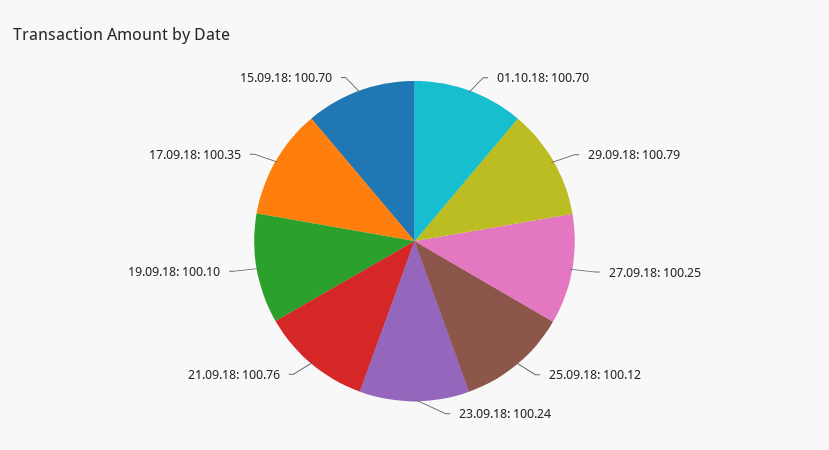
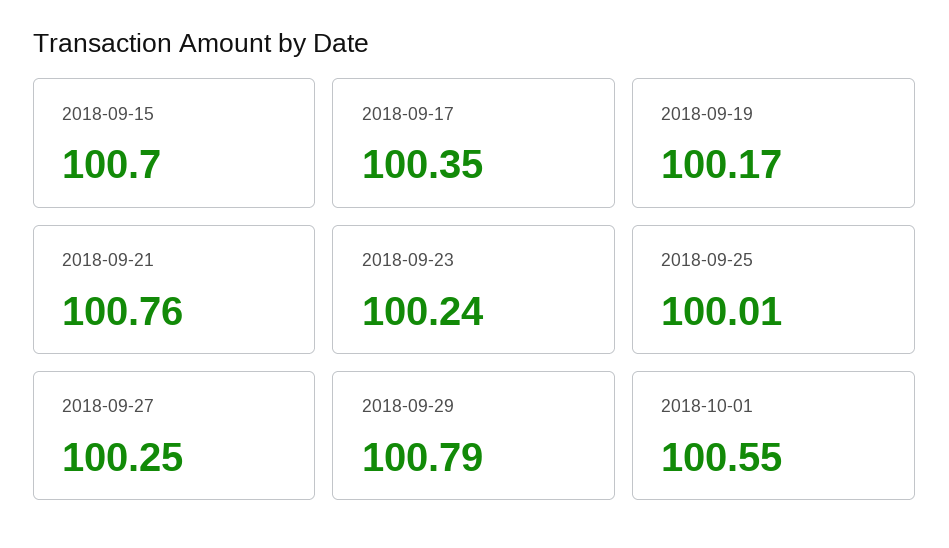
  {
-   "01.10.18": 100.7,
+   "01.10.18": 100.55,
    "29.09.18": 100.79,
    "27.09.18": 100.25,
-   "25.09.18": 100.12,
+   "25.09.18": 100.01,
    "23.09.18": 100.24,
    "21.09.18": 100.76,
-   "19.09.18": 100.1,
+   "19.09.18": 100.17,
    "17.09.18": 100.35,
    "15.09.18": 100.7
  }

